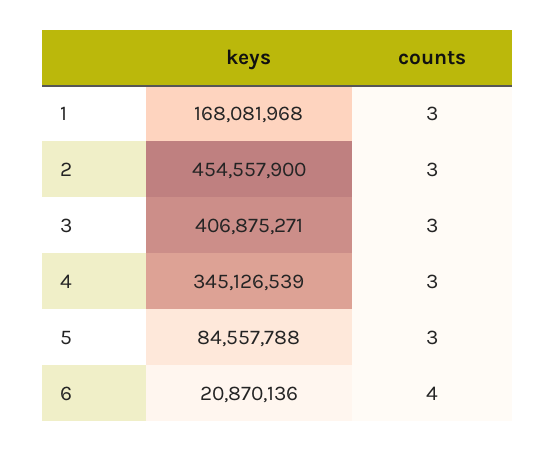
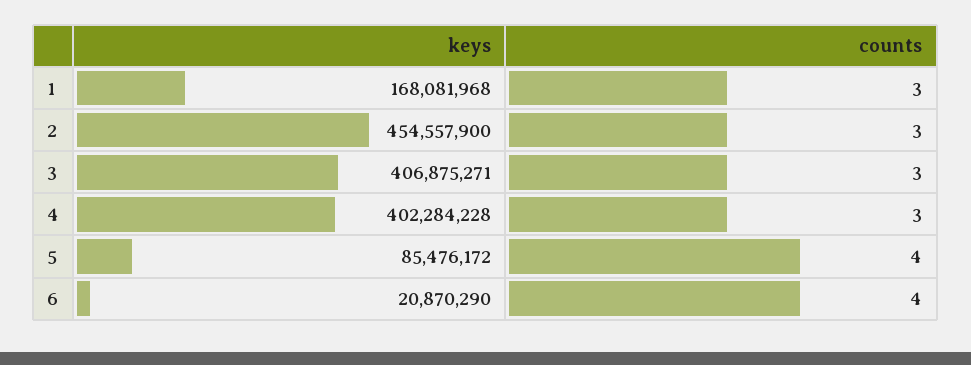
  {
    "keys": {
      "1": 168081968,
      "2": 454557900,
      "3": 406875271,
-     "4": 345126539,
+     "4": 402284228,
-     "5": 84557788,
+     "5": 85476172,
-     "6": 20870136
+     "6": 20870290
    },
    "counts": {
      "1": 3,
      "2": 3,
      "3": 3,
      "4": 3,
-     "5": 3,
+     "5": 4,
      "6": 4
    }
  }

